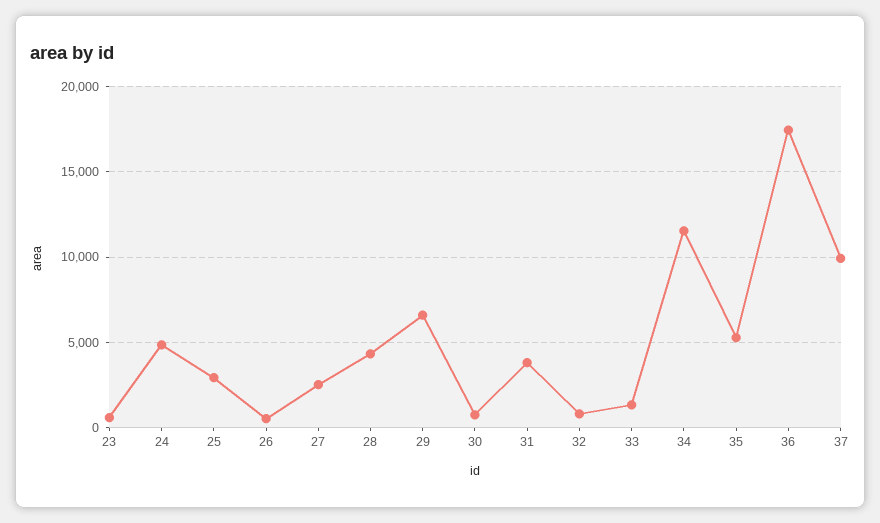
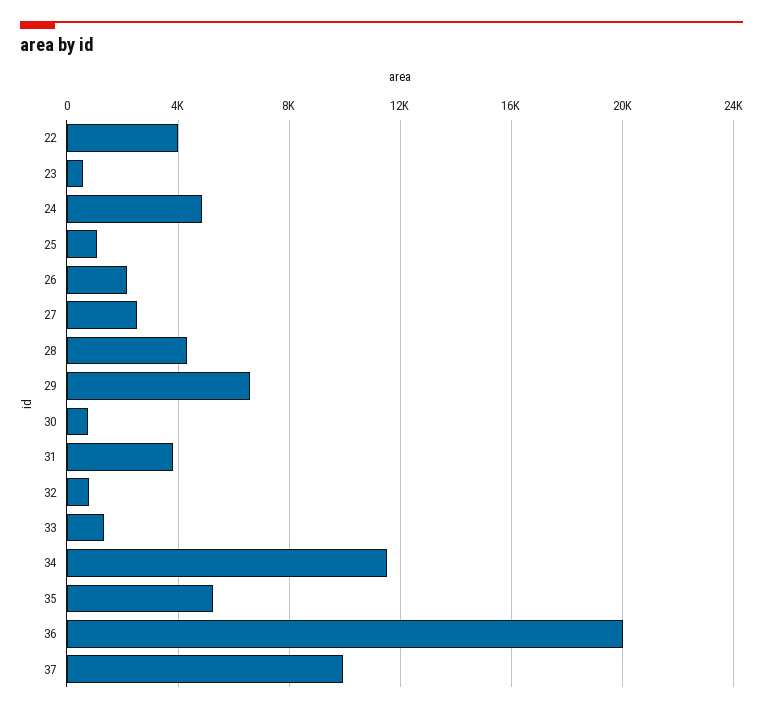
  {
    "23": 500,
    "24": 5000,
-   "25": 3000,
+   "25": 1000,
-   "26": 500,
+   "26": 2000,
    "27": 2500,
    "28": 4500,
    "29": 6500,
    "30": 1000,
    "31": 4000,
    "32": 1000,
    "33": 1500,
    "34": 11500,
    "35": 5500,
-   "36": 17500,
+   "36": 20000,
-   "37": 10000
+   "37": 10000,
+   "22": 4000
  }

